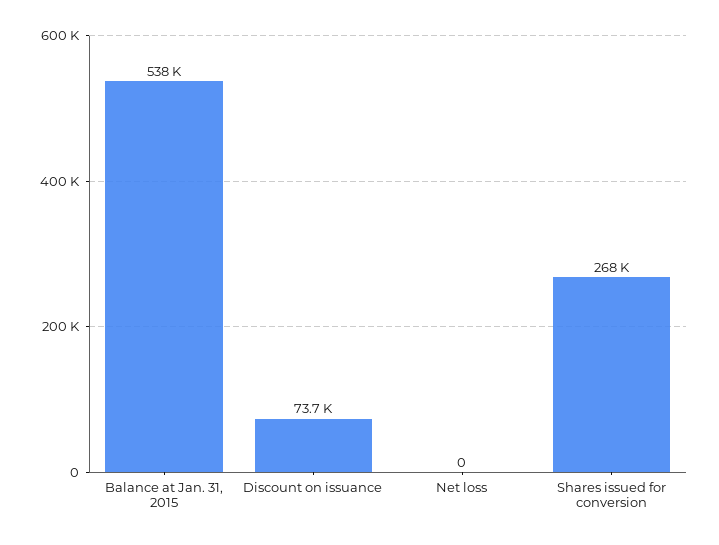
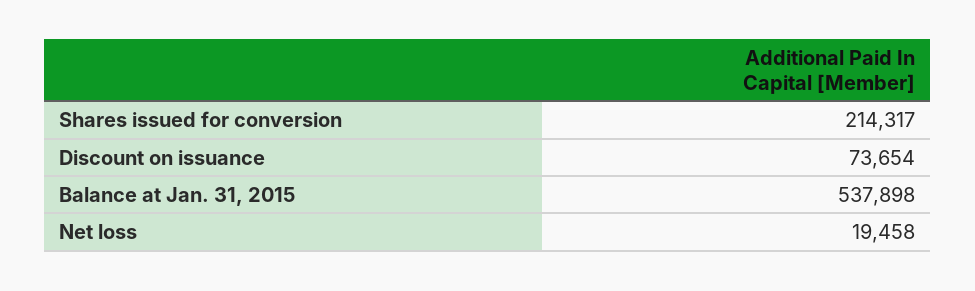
  {
    "Balance at Jan. 31, 2015": 537898,
    "Discount on issuance": 73654,
-   "Net loss": 0,
+   "Net loss": 19458,
-   "Shares issued for conversion": 268000
+   "Shares issued for conversion": 214317
  }

